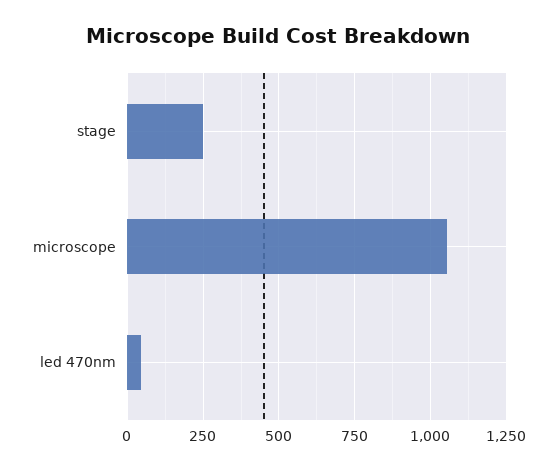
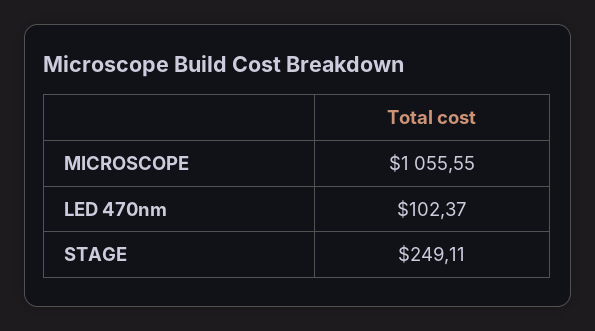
  {
    "stage": 249.11,
    "microscope": 1055.55,
-   "led 470nm": 50
+   "led 470nm": 102.37
  }

